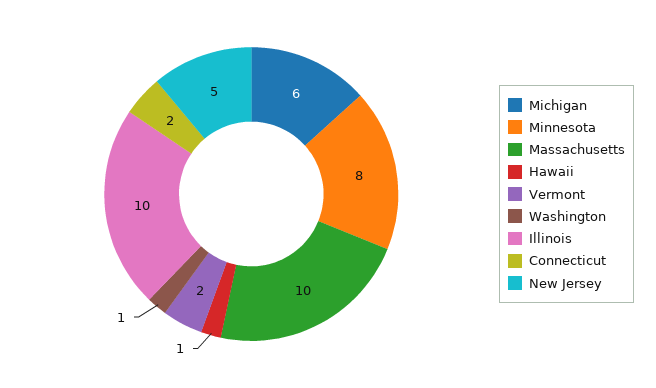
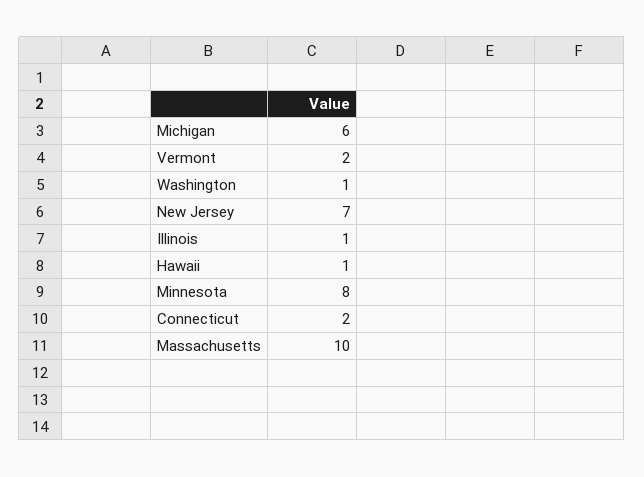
  {
    "Michigan": 6,
    "Minnesota": 8,
    "Massachusetts": 10,
    "Hawaii": 1,
    "Vermont": 2,
    "Washington": 1,
-   "Illinois": 10,
+   "Illinois": 1,
    "Connecticut": 2,
-   "New Jersey": 5
+   "New Jersey": 7
  }

